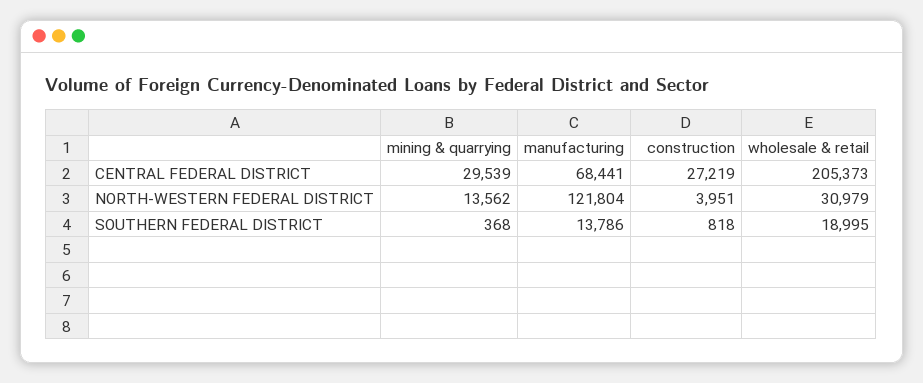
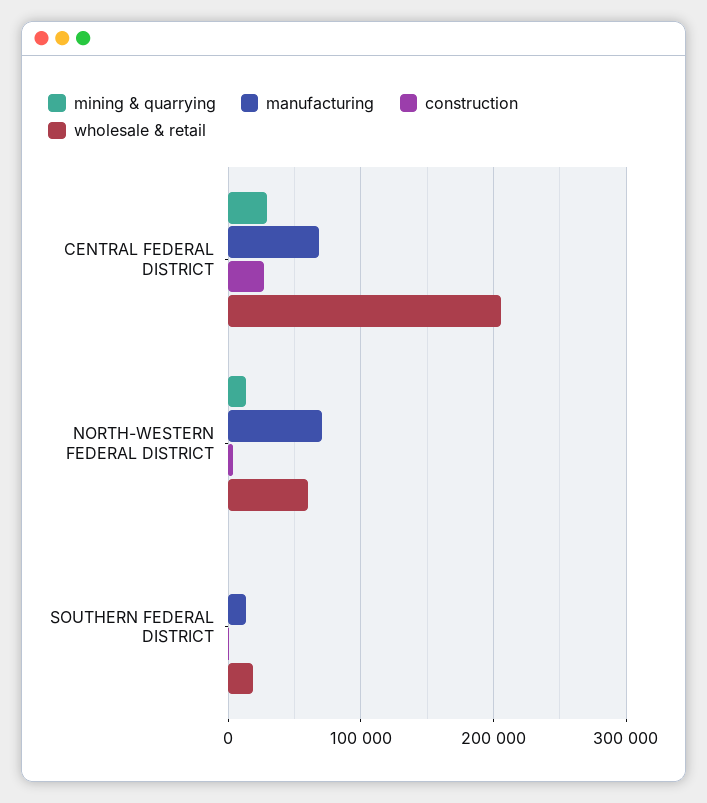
  {
    "mining & quarrying": {
      "CENTRAL FEDERAL DISTRICT": 29539,
      "NORTH-WESTERN FEDERAL DISTRICT": 13562,
      "SOUTHERN FEDERAL DISTRICT": 368
    },
    "manufacturing": {
      "CENTRAL FEDERAL DISTRICT": 68441,
-     "NORTH-WESTERN FEDERAL DISTRICT": 121804,
+     "NORTH-WESTERN FEDERAL DISTRICT": 70000,
      "SOUTHERN FEDERAL DISTRICT": 13786
    },
    "construction": {
      "CENTRAL FEDERAL DISTRICT": 27219,
      "NORTH-WESTERN FEDERAL DISTRICT": 3951,
      "SOUTHERN FEDERAL DISTRICT": 818
    },
    "wholesale & retail": {
      "CENTRAL FEDERAL DISTRICT": 205373,
-     "NORTH-WESTERN FEDERAL DISTRICT": 30979,
+     "NORTH-WESTERN FEDERAL DISTRICT": 60000,
      "SOUTHERN FEDERAL DISTRICT": 18995
    }
  }

